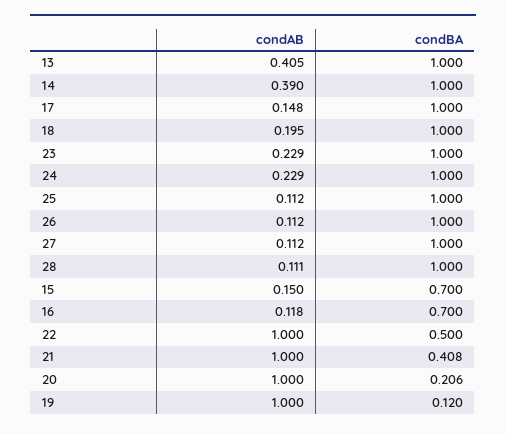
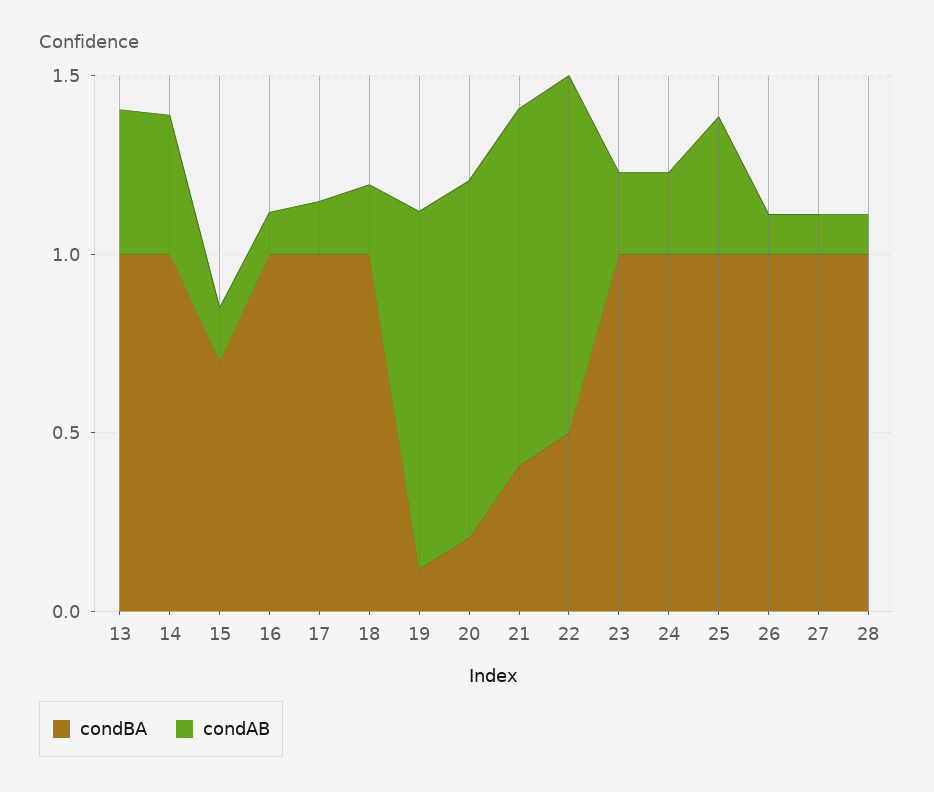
  {
    "condAB": {
      "13": 0.405,
      "14": 0.39,
      "17": 0.148,
      "18": 0.195,
      "23": 0.229,
      "24": 0.229,
-     "25": 0.112,
+     "25": 0.4,
      "26": 0.112,
      "27": 0.112,
      "28": 0.111,
      "15": 0.15,
      "16": 0.118,
      "22": 1,
      "21": 1,
      "20": 1,
      "19": 1
    },
    "condBA": {
      "13": 1,
      "14": 1,
      "17": 1,
      "18": 1,
      "23": 1,
      "24": 1,
      "25": 1,
      "26": 1,
      "27": 1,
      "28": 1,
      "15": 0.7,
-     "16": 0.7,
+     "16": 1,
      "22": 0.5,
      "21": 0.408,
      "20": 0.206,
      "19": 0.12
    }
  }

